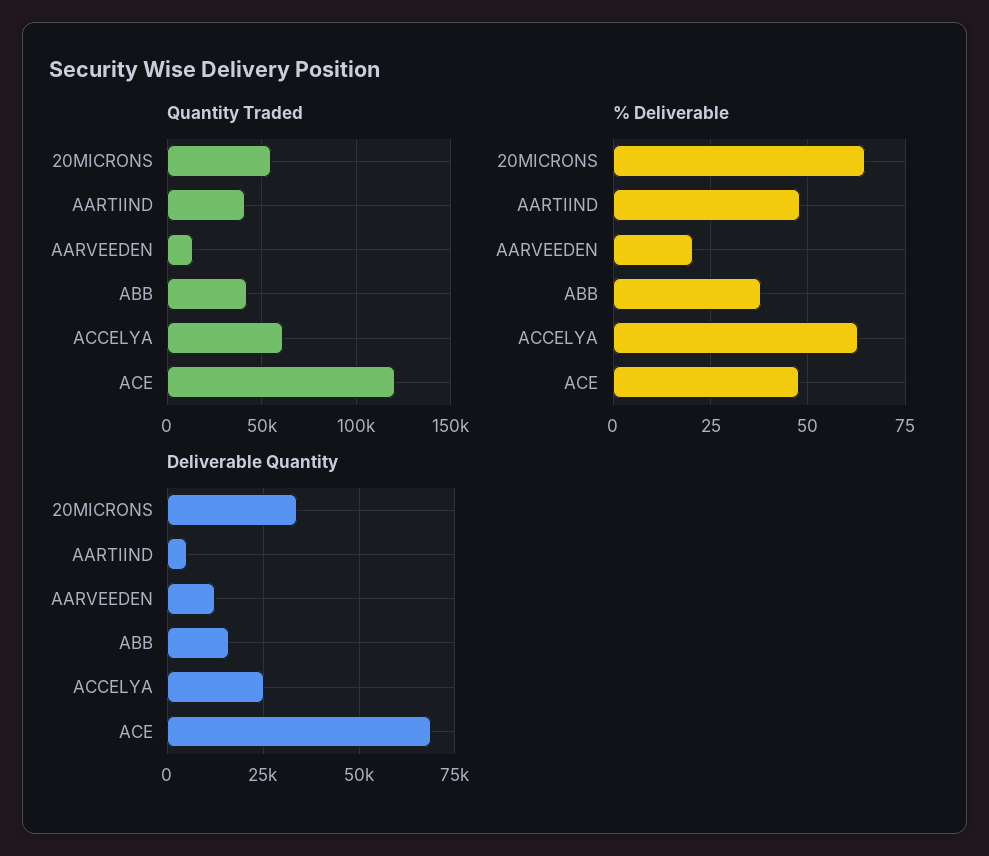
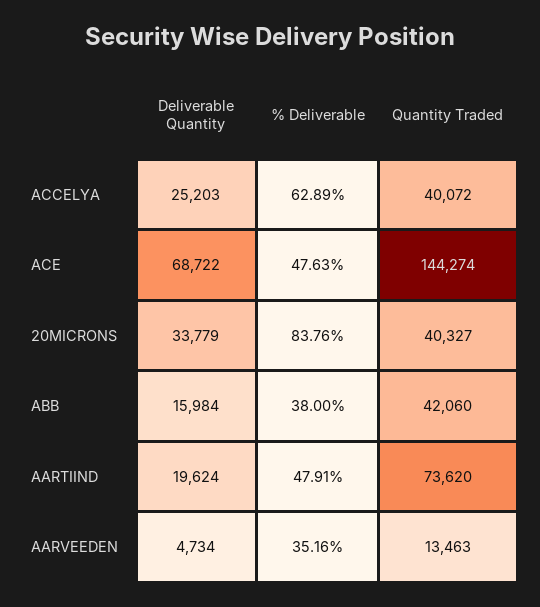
  {
    "Quantity Traded": {
-     "20MICRONS": 55000,
+     "20MICRONS": 40327,
-     "AARTIIND": 40000,
+     "AARTIIND": 73620,
      "AARVEEDEN": 13463,
      "ABB": 42060,
-     "ACCELYA": 60000,
+     "ACCELYA": 40072,
-     "ACE": 120000
+     "ACE": 144274
    },
    "% Deliverable": {
-     "20MICRONS": 65,
+     "20MICRONS": 83.76,
      "AARTIIND": 47.91,
-     "AARVEEDEN": 20,
+     "AARVEEDEN": 35.16,
      "ABB": 38,
      "ACCELYA": 62.89,
      "ACE": 47.63
    },
    "Deliverable Quantity": {
      "20MICRONS": 33779,
-     "AARTIIND": 5000,
+     "AARTIIND": 19624,
-     "AARVEEDEN": 12500,
+     "AARVEEDEN": 4734,
      "ABB": 15984,
      "ACCELYA": 25203,
      "ACE": 68722
    }
  }

